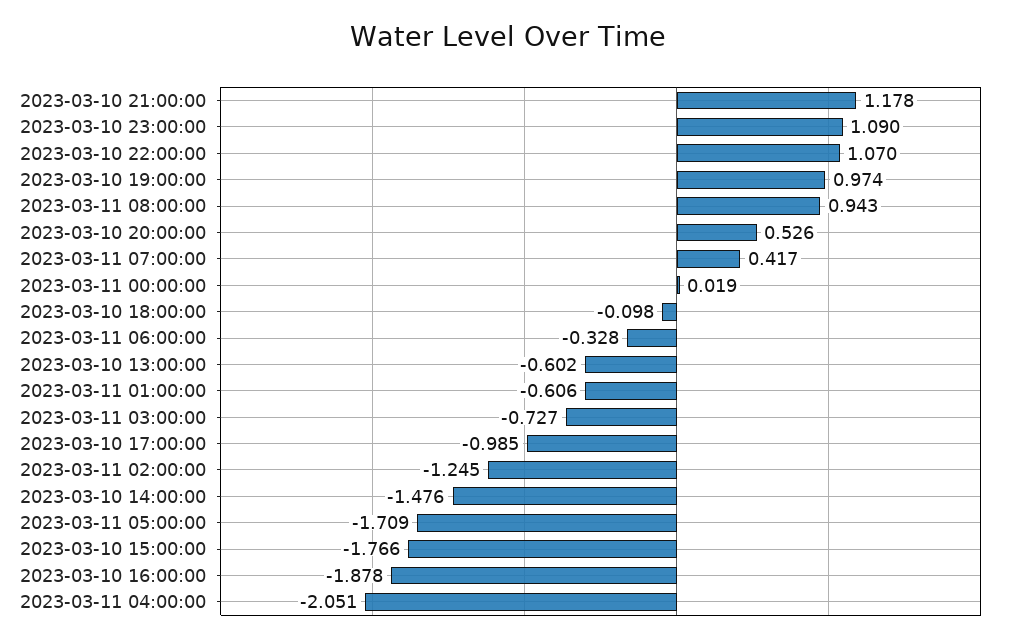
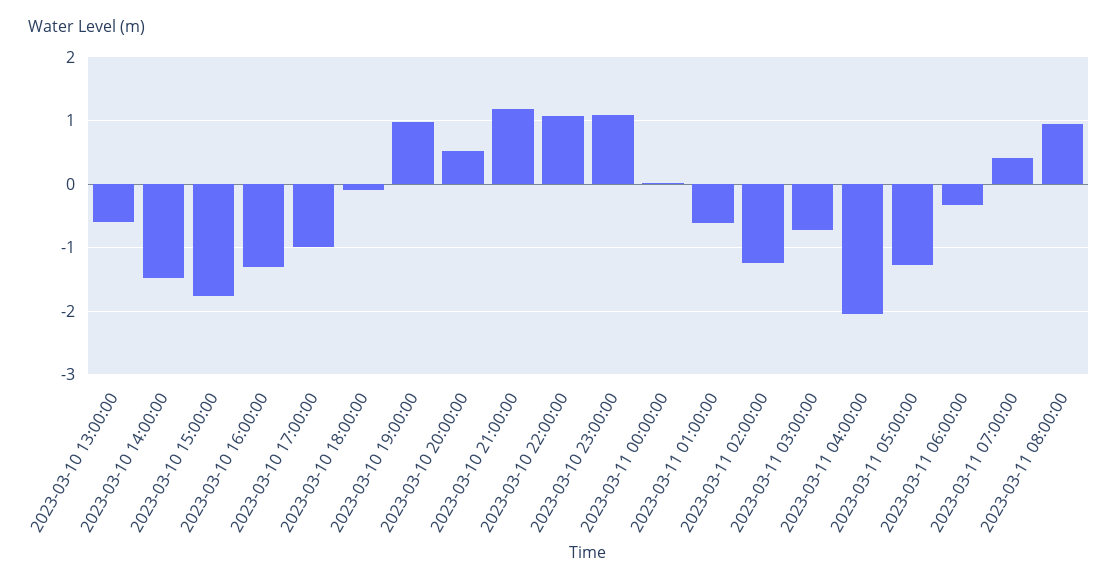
  {
    "2023-03-10 21:00:00": 1.178,
    "2023-03-10 23:00:00": 1.09,
    "2023-03-10 22:00:00": 1.07,
    "2023-03-10 19:00:00": 0.974,
    "2023-03-11 08:00:00": 0.943,
    "2023-03-10 20:00:00": 0.526,
    "2023-03-11 07:00:00": 0.417,
    "2023-03-11 00:00:00": 0.019,
    "2023-03-10 18:00:00": -0.098,
    "2023-03-11 06:00:00": -0.328,
    "2023-03-10 13:00:00": -0.602,
    "2023-03-11 01:00:00": -0.606,
    "2023-03-11 03:00:00": -0.727,
    "2023-03-10 17:00:00": -0.985,
    "2023-03-11 02:00:00": -1.245,
    "2023-03-10 14:00:00": -1.476,
-   "2023-03-11 05:00:00": -1.709,
+   "2023-03-11 05:00:00": -1.3,
    "2023-03-10 15:00:00": -1.766,
-   "2023-03-10 16:00:00": -1.878,
+   "2023-03-10 16:00:00": -1.3,
    "2023-03-11 04:00:00": -2.051
  }

